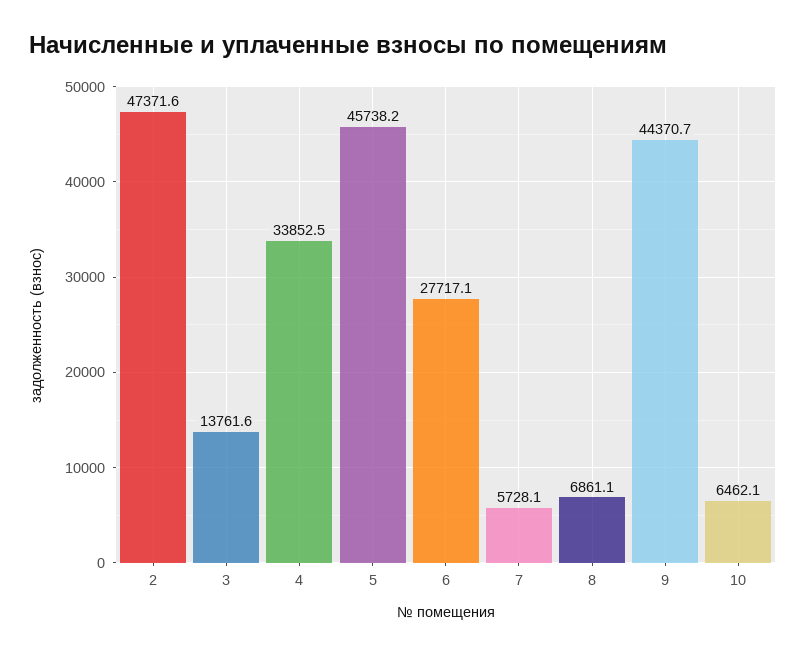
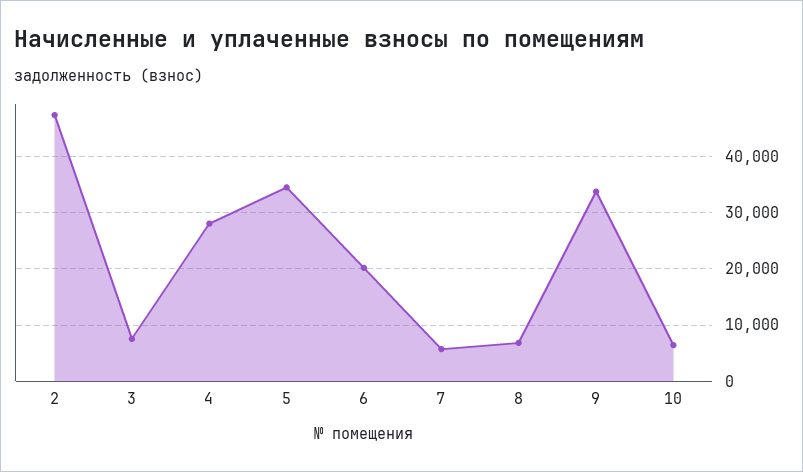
  {
    "2": 47371.6,
-   "3": 13761.6,
+   "3": 8000,
-   "4": 33852.5,
+   "4": 28000,
-   "5": 45738.2,
+   "5": 34000,
-   "6": 27717.1,
+   "6": 20000,
    "7": 5728.1,
    "8": 6861.1,
-   "9": 44370.7,
+   "9": 34000,
    "10": 6462.1
  }

